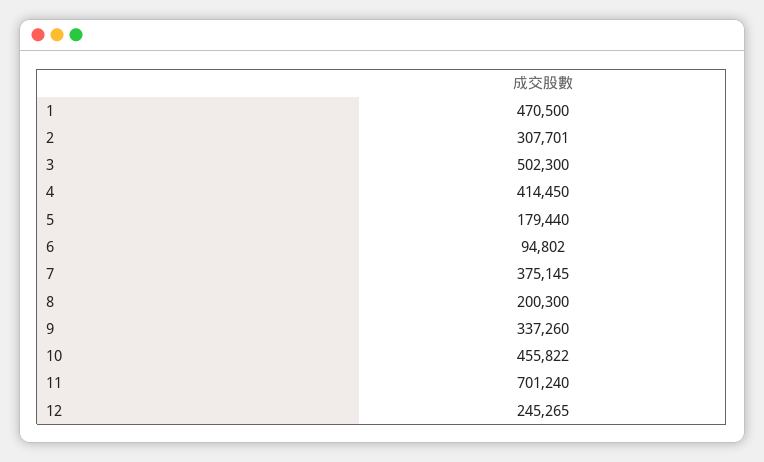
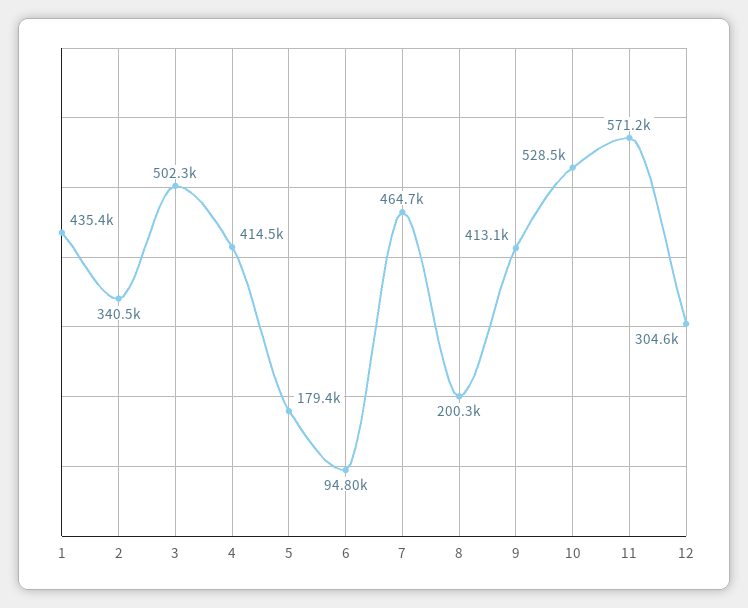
  {
-   "1": 470500,
+   "1": 435400,
-   "2": 307701,
+   "2": 340500,
    "3": 502300,
    "4": 414450,
    "5": 179440,
    "6": 94802,
-   "7": 375145,
+   "7": 464700,
    "8": 200300,
-   "9": 337260,
+   "9": 413100,
-   "10": 455822,
+   "10": 528500,
-   "11": 701240,
+   "11": 571200,
-   "12": 245265
+   "12": 304600
  }

